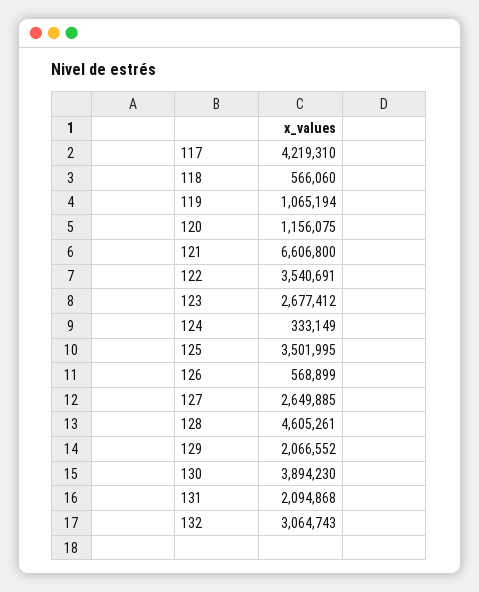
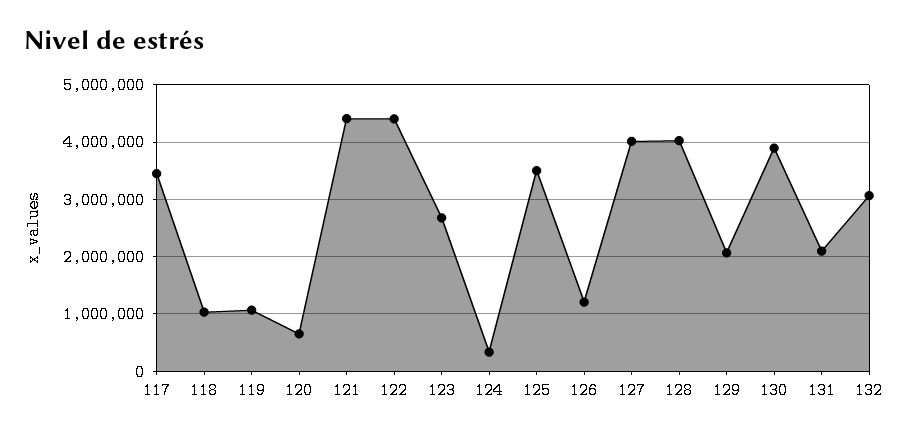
  {
-   "117": 4219310,
+   "117": 3400000,
-   "118": 566060,
+   "118": 1000000,
    "119": 1065194,
-   "120": 1156075,
+   "120": 600000,
-   "121": 6606800,
+   "121": 4400000,
-   "122": 3540691,
+   "122": 4400000,
    "123": 2677412,
    "124": 333149,
    "125": 3501995,
-   "126": 568899,
+   "126": 1200000,
-   "127": 2649885,
+   "127": 4000000,
-   "128": 4605261,
+   "128": 4000000,
    "129": 2066552,
    "130": 3894230,
    "131": 2094868,
    "132": 3064743
  }

